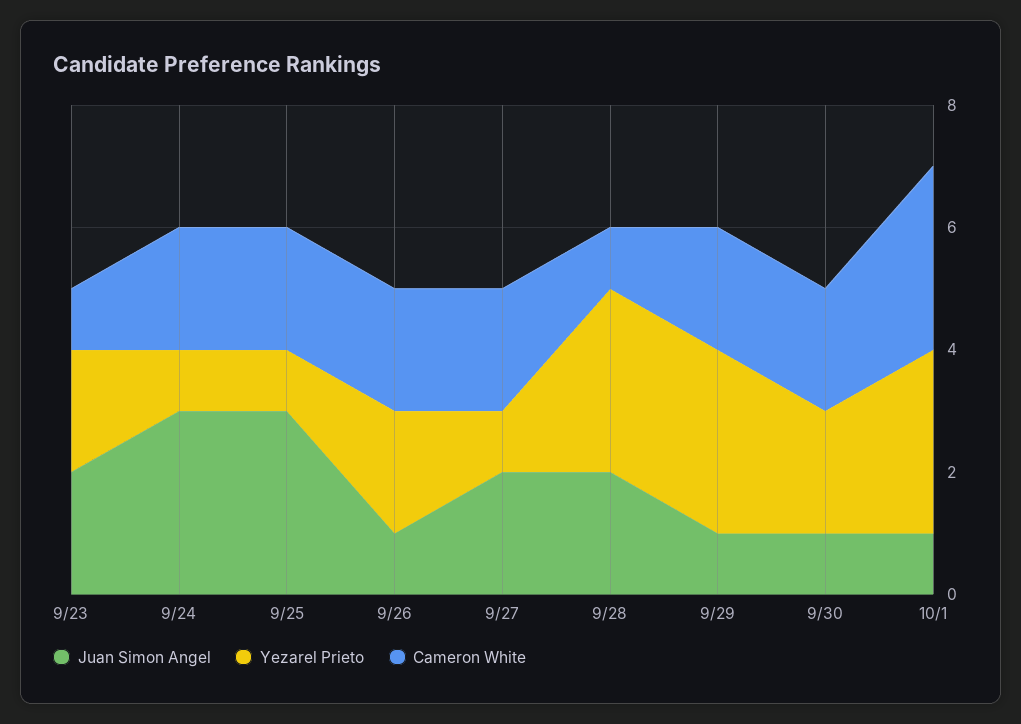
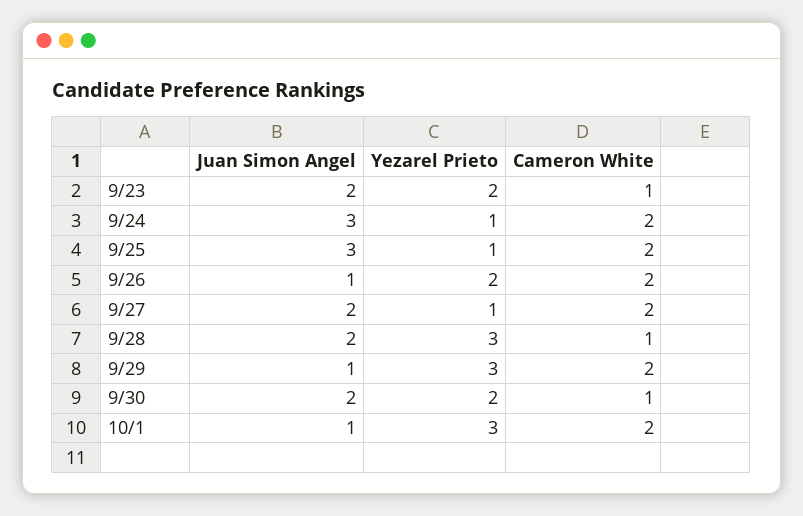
  {
    "Juan Simon Angel": {
      "9/23": 2,
      "9/24": 3,
      "9/25": 3,
      "9/26": 1,
      "9/27": 2,
      "9/28": 2,
      "9/29": 1,
-     "9/30": 1,
+     "9/30": 2,
      "10/1": 1
    },
    "Yezarel Prieto": {
      "9/23": 2,
      "9/24": 1,
      "9/25": 1,
      "9/26": 2,
      "9/27": 1,
      "9/28": 3,
      "9/29": 3,
      "9/30": 2,
      "10/1": 3
    },
    "Cameron White": {
      "9/23": 1,
      "9/24": 2,
      "9/25": 2,
      "9/26": 2,
      "9/27": 2,
      "9/28": 1,
      "9/29": 2,
-     "9/30": 2,
+     "9/30": 1,
-     "10/1": 3
+     "10/1": 2
    }
  }

